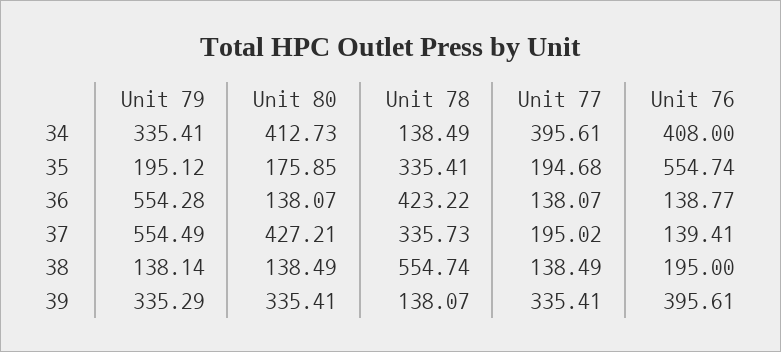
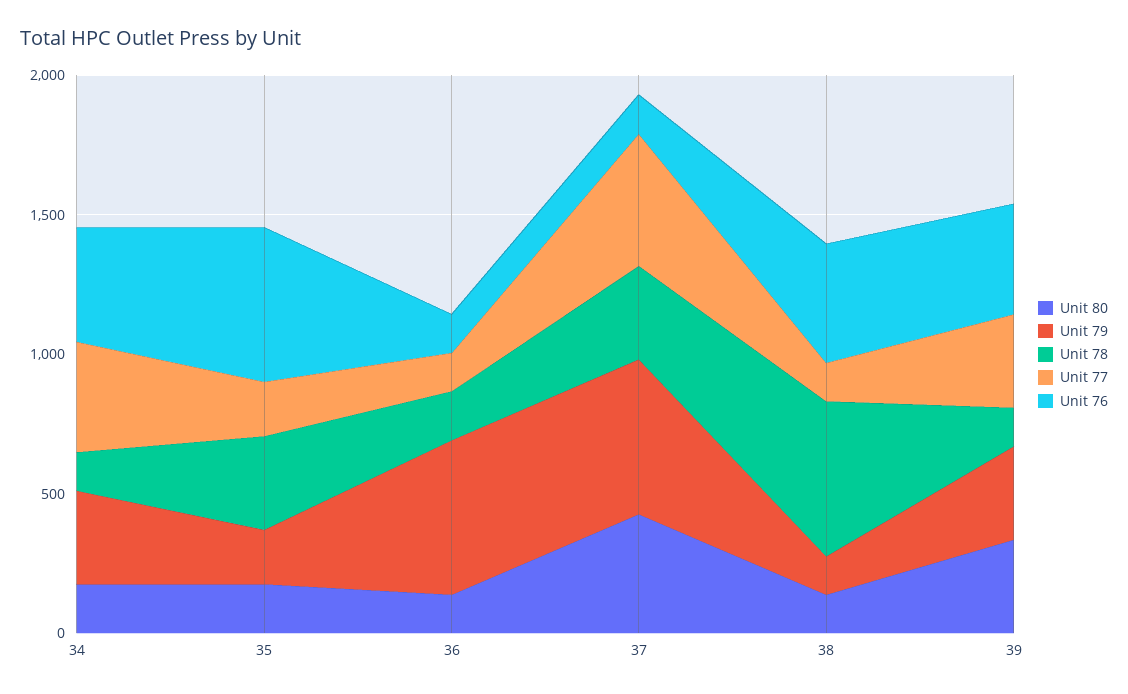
  {
    "Unit 79": {
      "34": 335.41,
      "35": 195.12,
      "36": 554.28,
      "37": 554.49,
      "38": 138.14,
      "39": 335.29
    },
    "Unit 80": {
-     "34": 412.73,
+     "34": 200,
      "35": 175.85,
      "36": 138.07,
      "37": 427.21,
      "38": 138.49,
      "39": 335.41
    },
    "Unit 78": {
      "34": 138.49,
      "35": 335.41,
-     "36": 423.22,
+     "36": 200,
      "37": 335.73,
      "38": 554.74,
      "39": 138.07
    },
    "Unit 77": {
      "34": 395.61,
      "35": 194.68,
      "36": 138.07,
-     "37": 195.02,
+     "37": 500,
      "38": 138.49,
      "39": 335.41
    },
    "Unit 76": {
      "34": 408,
      "35": 554.74,
      "36": 138.77,
      "37": 139.41,
-     "38": 195,
+     "38": 400,
      "39": 395.61
    }
  }

